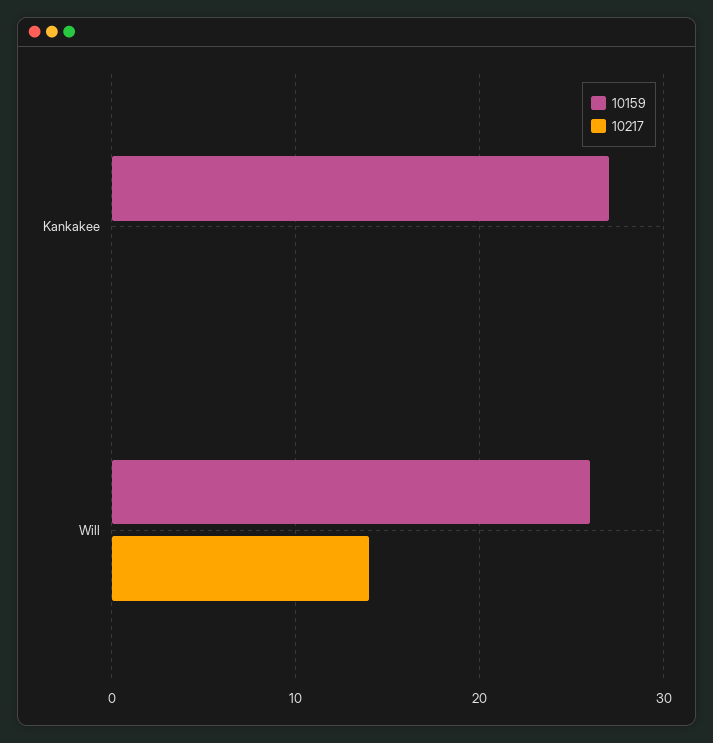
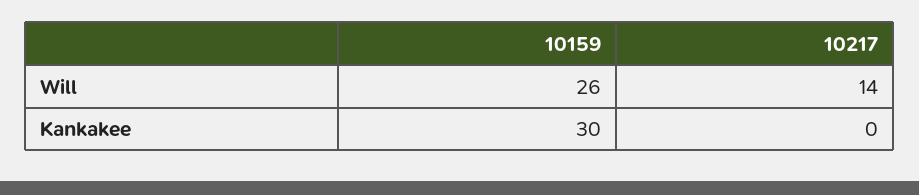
  {
    "10159": {
-     "Kankakee": 27,
+     "Kankakee": 30,
      "Will": 26
    },
    "10217": {
      "Kankakee": 0,
      "Will": 14
    }
  }

